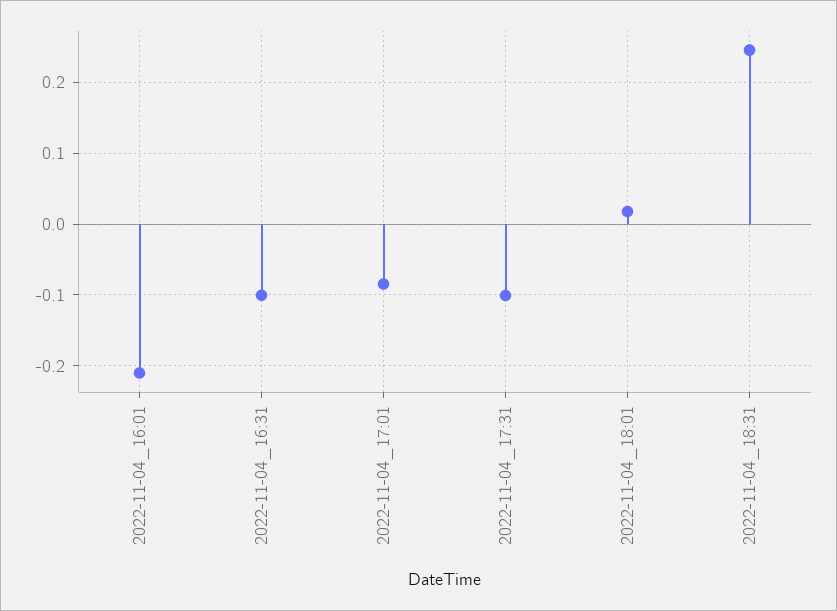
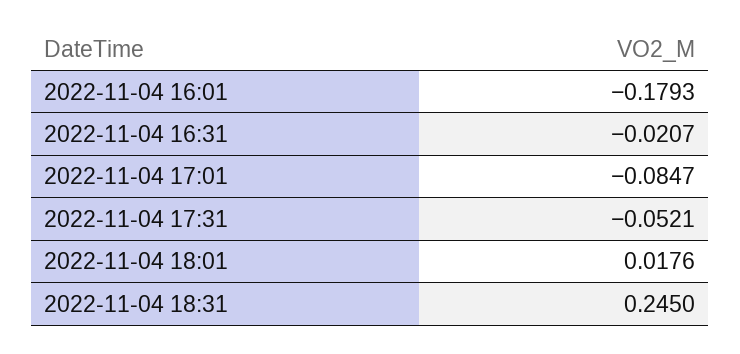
  {
-   "2022-11-04_16:01": -0.21,
+   "2022-11-04_16:01": -0.1793,
-   "2022-11-04_16:31": -0.1,
+   "2022-11-04_16:31": -0.0207,
    "2022-11-04_17:01": -0.0847,
-   "2022-11-04_17:31": -0.1,
+   "2022-11-04_17:31": -0.0521,
    "2022-11-04_18:01": 0.0176,
    "2022-11-04_18:31": 0.245
  }

